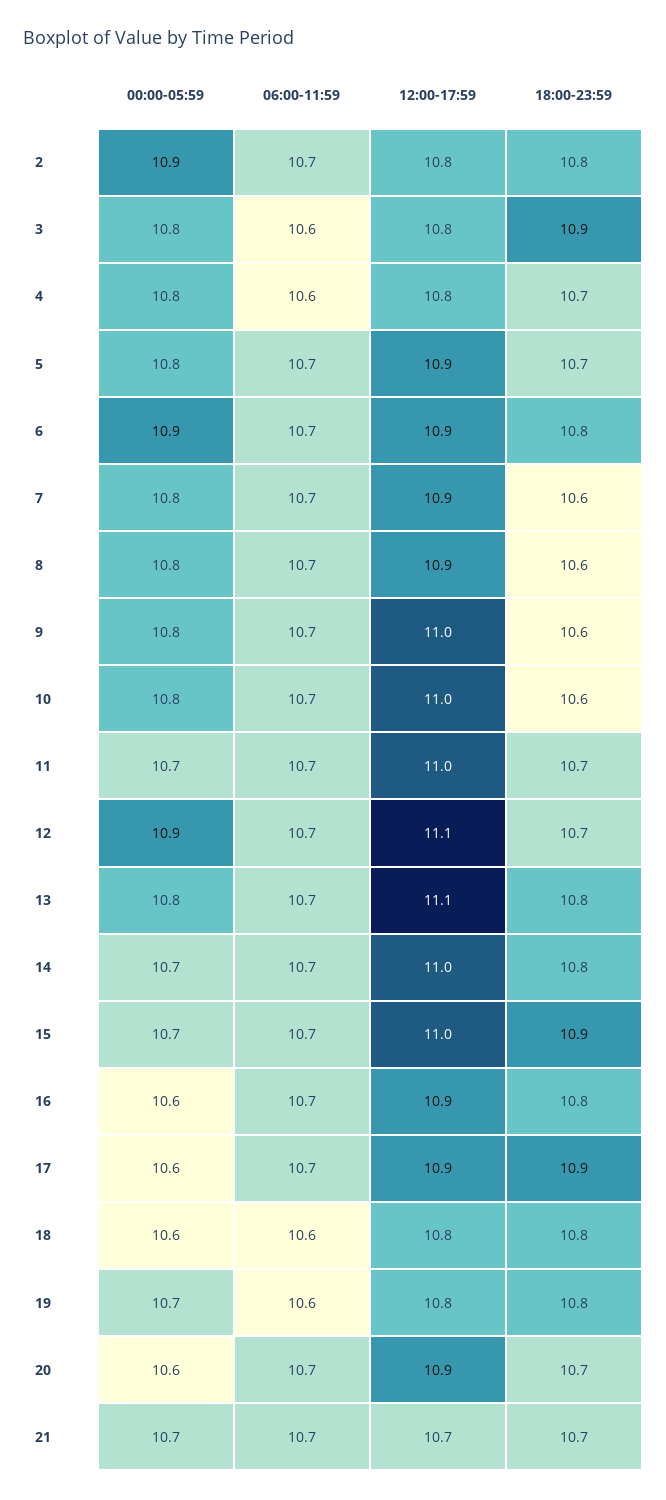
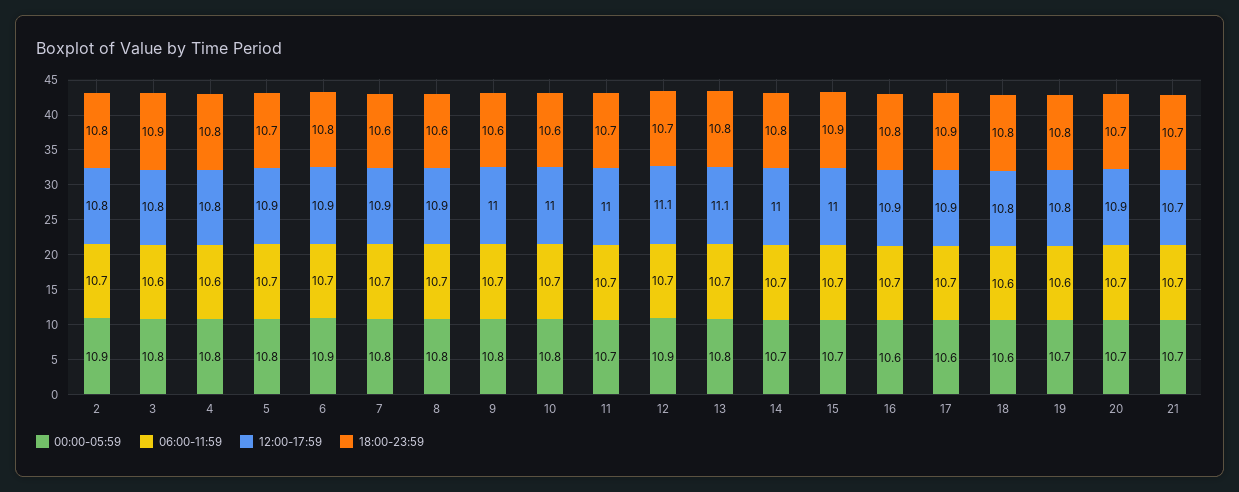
  {
    "00:00-05:59": {
      "2": 10.9,
      "3": 10.8,
      "4": 10.8,
      "5": 10.8,
      "6": 10.9,
      "7": 10.8,
      "8": 10.8,
      "9": 10.8,
      "10": 10.8,
      "11": 10.7,
      "12": 10.9,
      "13": 10.8,
      "14": 10.7,
      "15": 10.7,
      "16": 10.6,
      "17": 10.6,
      "18": 10.6,
      "19": 10.7,
-     "20": 10.6,
+     "20": 10.7,
      "21": 10.7
    },
    "06:00-11:59": {
      "2": 10.7,
      "3": 10.6,
      "4": 10.6,
      "5": 10.7,
      "6": 10.7,
      "7": 10.7,
      "8": 10.7,
      "9": 10.7,
      "10": 10.7,
      "11": 10.7,
      "12": 10.7,
      "13": 10.7,
      "14": 10.7,
      "15": 10.7,
      "16": 10.7,
      "17": 10.7,
      "18": 10.6,
      "19": 10.6,
      "20": 10.7,
      "21": 10.7
    },
    "12:00-17:59": {
      "2": 10.8,
      "3": 10.8,
      "4": 10.8,
      "5": 10.9,
      "6": 10.9,
      "7": 10.9,
      "8": 10.9,
      "9": 11,
      "10": 11,
      "11": 11,
      "12": 11.1,
      "13": 11.1,
      "14": 11,
      "15": 11,
      "16": 10.9,
      "17": 10.9,
      "18": 10.8,
      "19": 10.8,
      "20": 10.9,
      "21": 10.7
    },
    "18:00-23:59": {
      "2": 10.8,
      "3": 10.9,
-     "4": 10.7,
+     "4": 10.8,
      "5": 10.7,
      "6": 10.8,
      "7": 10.6,
      "8": 10.6,
      "9": 10.6,
      "10": 10.6,
      "11": 10.7,
      "12": 10.7,
      "13": 10.8,
      "14": 10.8,
      "15": 10.9,
      "16": 10.8,
      "17": 10.9,
      "18": 10.8,
      "19": 10.8,
      "20": 10.7,
      "21": 10.7
    }
  }

